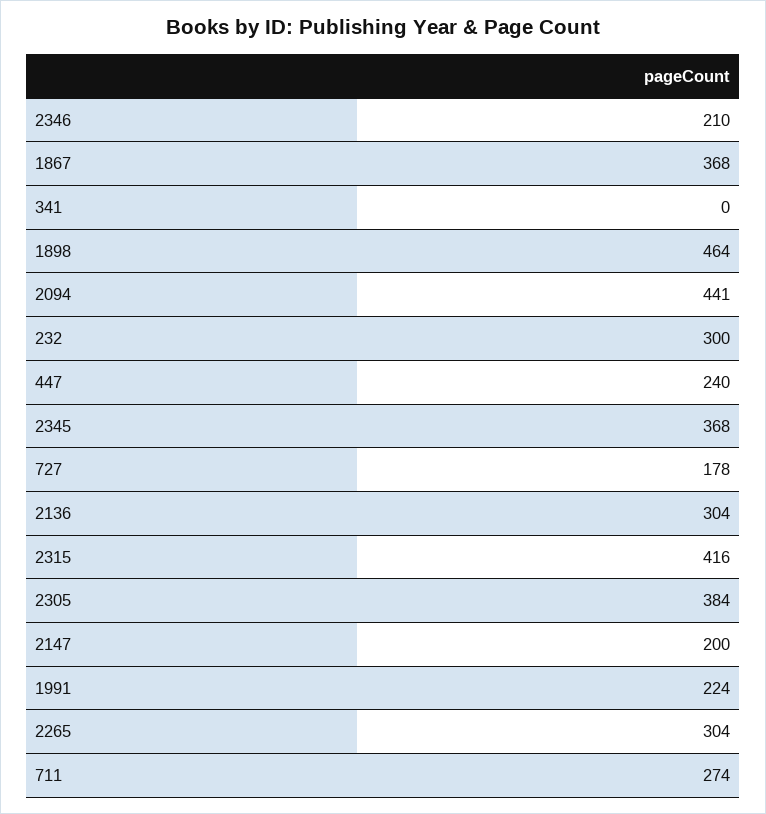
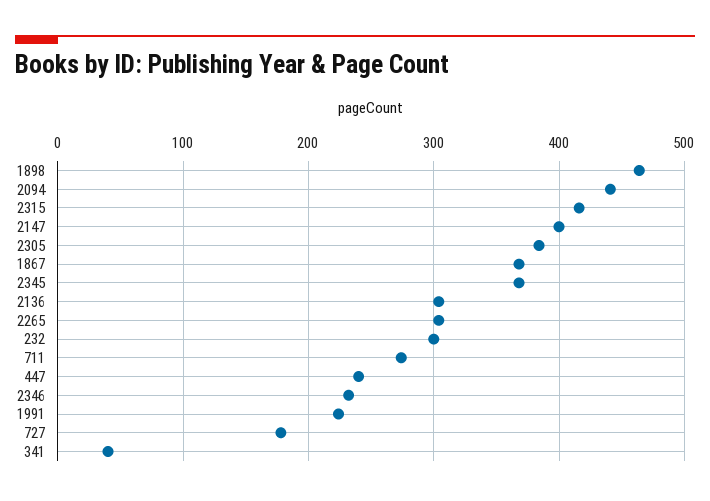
  {
-   "2346": 210,
+   "2346": 230,
    "1867": 368,
-   "341": 0,
+   "341": 40,
    "1898": 464,
    "2094": 441,
    "232": 300,
    "447": 240,
    "2345": 368,
    "727": 178,
    "2136": 304,
    "2315": 416,
    "2305": 384,
-   "2147": 200,
+   "2147": 400,
    "1991": 224,
    "2265": 304,
    "711": 274
  }

